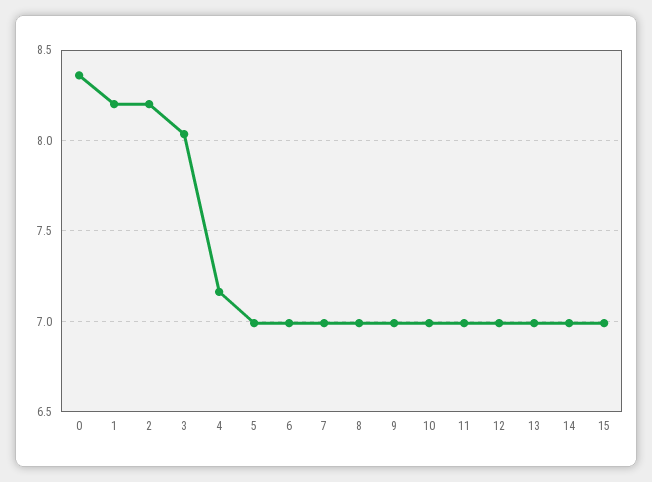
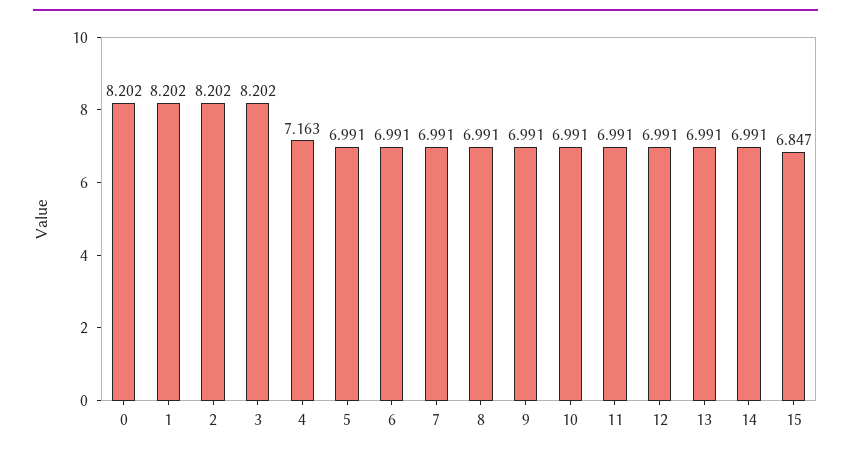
  {
-   "0": 8.35,
+   "0": 8.202,
    "1": 8.202,
    "2": 8.202,
-   "3": 8.05,
+   "3": 8.202,
    "4": 7.163,
    "5": 6.991,
    "6": 6.991,
    "7": 6.991,
    "8": 6.991,
    "9": 6.991,
    "10": 6.991,
    "11": 6.991,
    "12": 6.991,
    "13": 6.991,
    "14": 6.991,
-   "15": 7
+   "15": 6.847
  }

